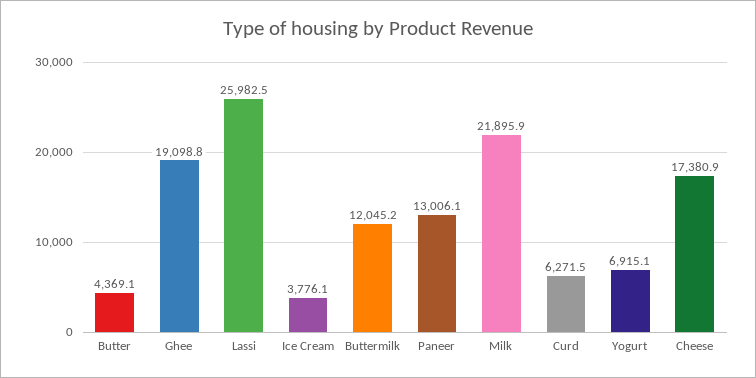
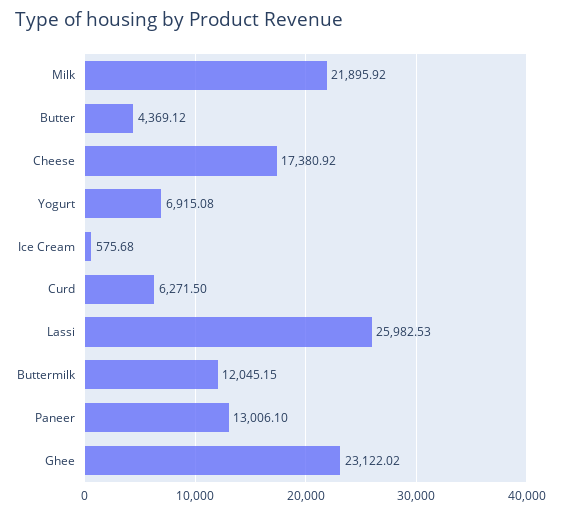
  {
    "Butter": 4369.12,
-   "Ghee": 19098.8,
+   "Ghee": 23122.02,
    "Lassi": 25982.53,
-   "Ice Cream": 3776.1,
+   "Ice Cream": 575.68,
    "Buttermilk": 12045.15,
    "Paneer": 13006.1,
    "Milk": 21895.92,
    "Curd": 6271.5,
    "Yogurt": 6915.08,
    "Cheese": 17380.92
  }

